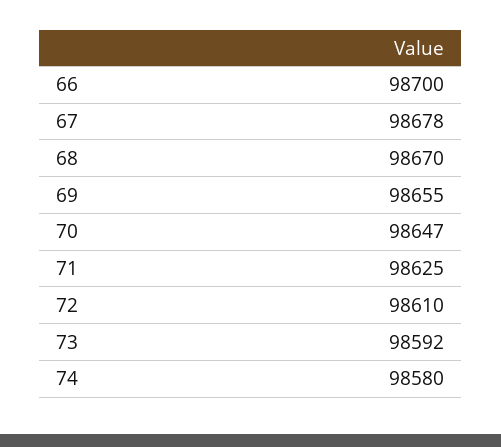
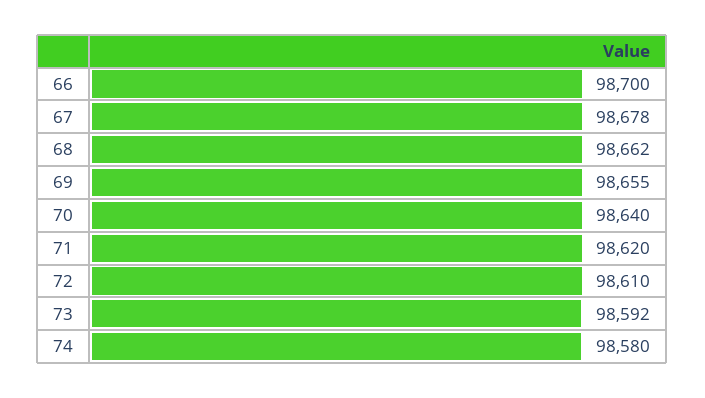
  {
    "66": 98700,
    "67": 98678,
-   "68": 98670,
+   "68": 98662,
    "69": 98655,
-   "70": 98647,
+   "70": 98640,
-   "71": 98625,
+   "71": 98620,
    "72": 98610,
    "73": 98592,
    "74": 98580
  }

